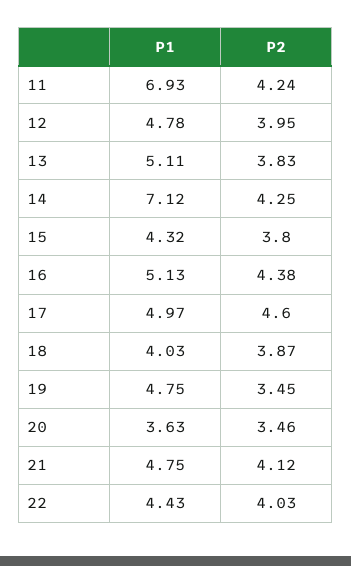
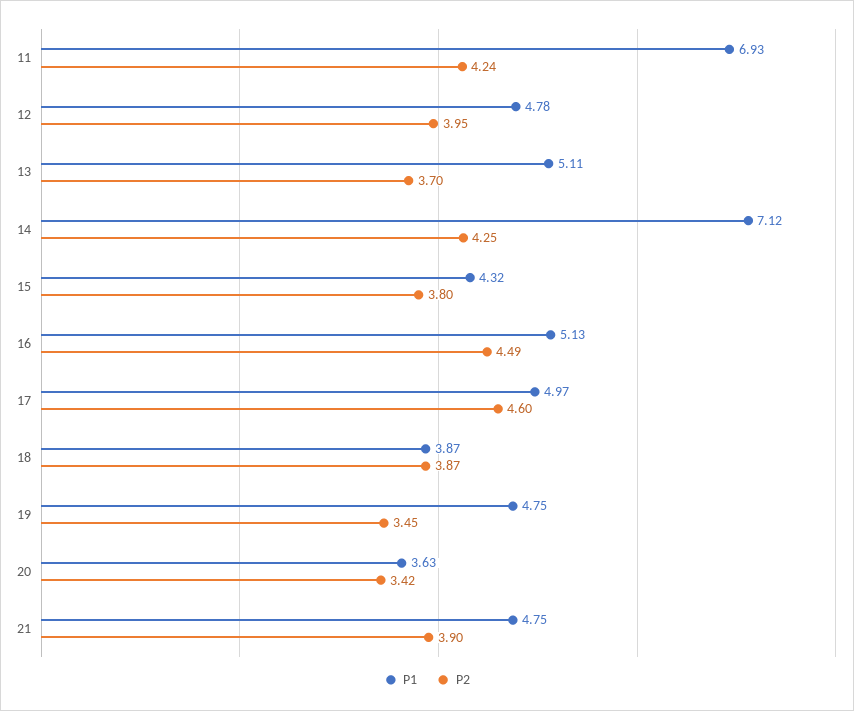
  {
    "P1": {
      "11": 6.93,
      "12": 4.78,
      "13": 5.11,
      "14": 7.12,
      "15": 4.32,
      "16": 5.13,
      "17": 4.97,
-     "18": 4.03,
+     "18": 3.87,
      "19": 4.75,
      "20": 3.63,
-     "21": 4.75,
+     "21": 4.75
-     "22": 4.43
    },
    "P2": {
      "11": 4.24,
      "12": 3.95,
-     "13": 3.83,
+     "13": 3.7,
      "14": 4.25,
      "15": 3.8,
-     "16": 4.38,
+     "16": 4.49,
      "17": 4.6,
      "18": 3.87,
      "19": 3.45,
-     "20": 3.46,
+     "20": 3.42,
-     "21": 4.12,
+     "21": 3.9
-     "22": 4.03
    }
  }

